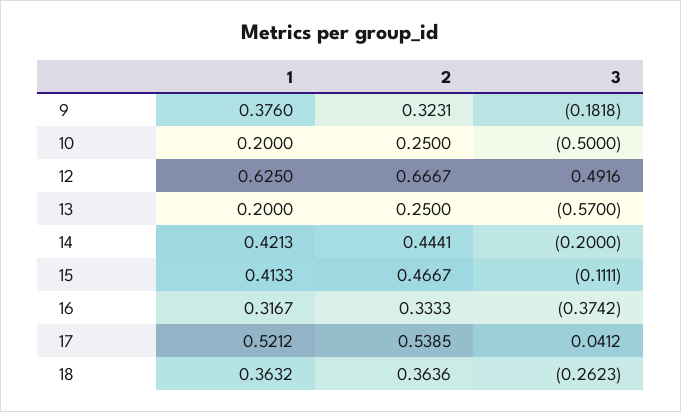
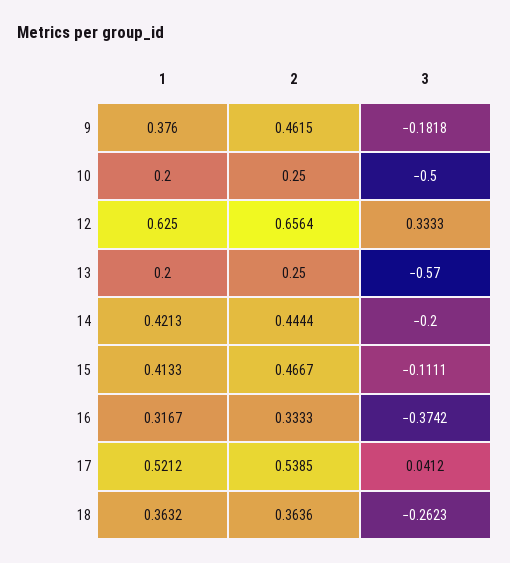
  {
    "1": {
      "9": 0.376,
      "10": 0.2,
      "12": 0.625,
      "13": 0.2,
      "14": 0.4213,
      "15": 0.4133,
      "16": 0.3167,
      "17": 0.5212,
      "18": 0.3632
    },
    "2": {
-     "9": 0.3231,
+     "9": 0.4615,
      "10": 0.25,
-     "12": 0.6667,
+     "12": 0.6564,
      "13": 0.25,
-     "14": 0.4441,
+     "14": 0.4444,
      "15": 0.4667,
      "16": 0.3333,
      "17": 0.5385,
      "18": 0.3636
    },
    "3": {
      "9": -0.1818,
      "10": -0.5,
-     "12": 0.4916,
+     "12": 0.3333,
      "13": -0.57,
      "14": -0.2,
      "15": -0.1111,
      "16": -0.3742,
      "17": 0.0412,
      "18": -0.2623
    }
  }

